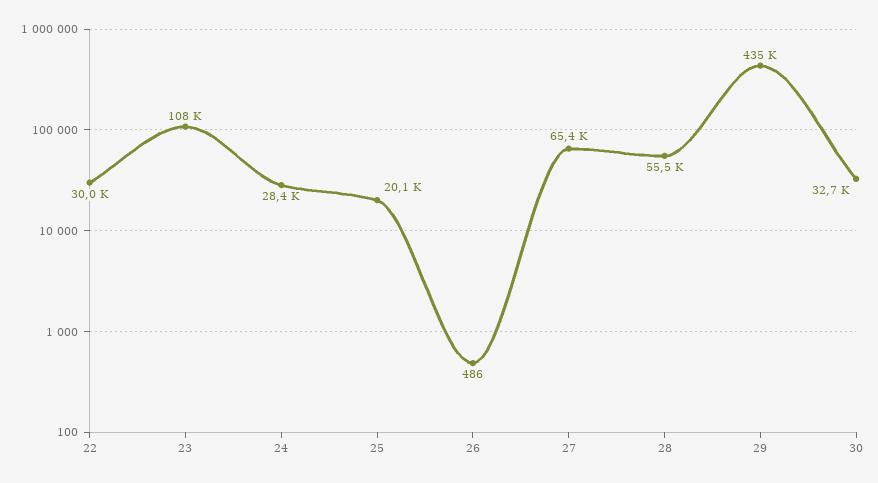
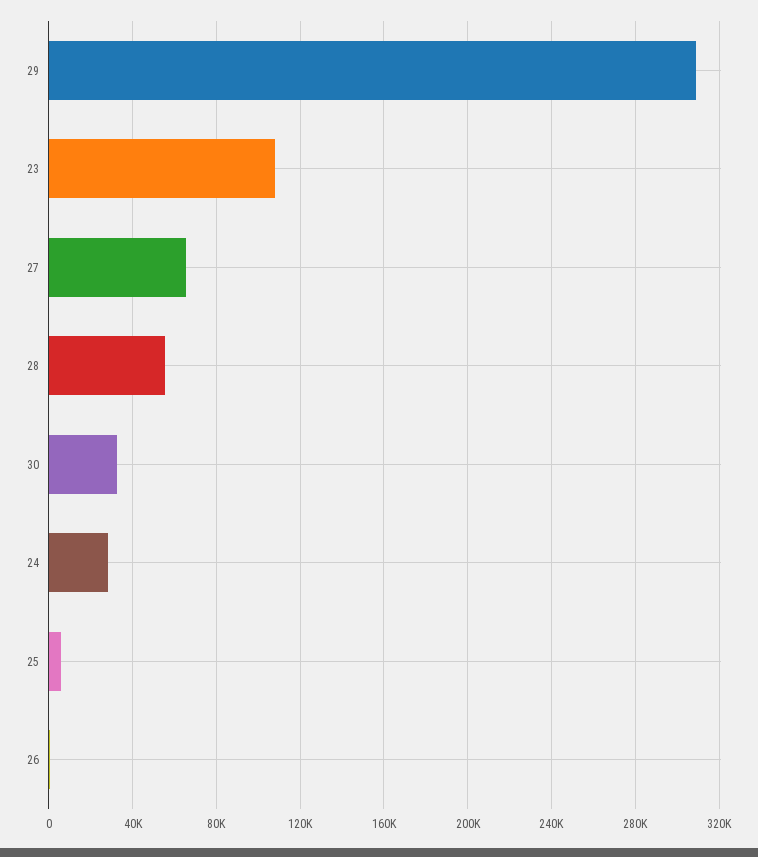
  {
-   "22": 30000,
    "23": 108000,
    "24": 28400,
-   "25": 20100,
+   "25": 5000,
    "26": 486,
    "27": 65400,
    "28": 55500,
-   "29": 435000,
+   "29": 310000,
    "30": 32700
  }

